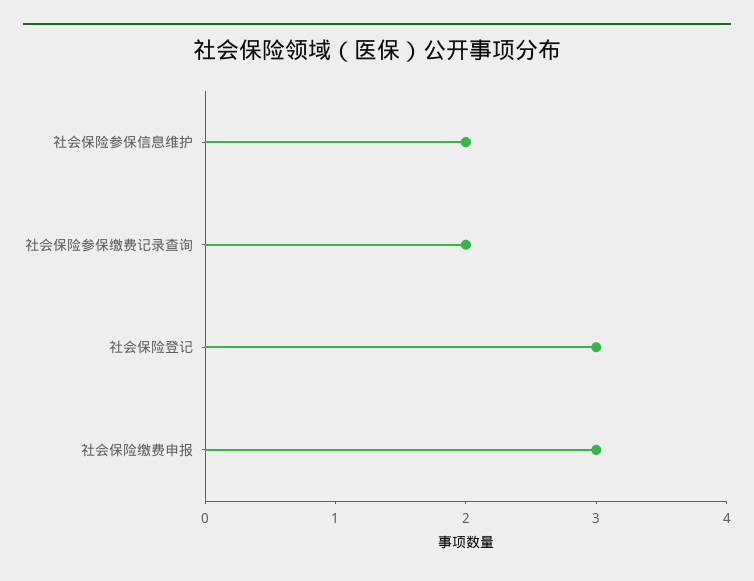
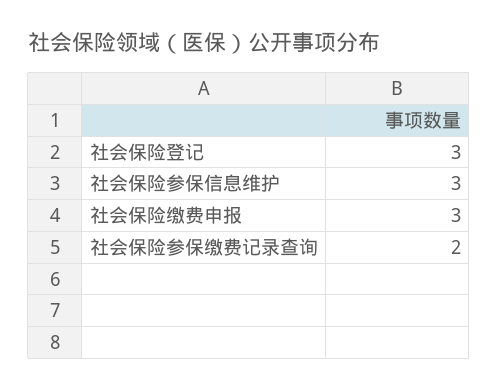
  {
-   "社会保险参保信息维护": 2,
+   "社会保险参保信息维护": 3,
    "社会保险参保缴费记录查询": 2,
    "社会保险登记": 3,
    "社会保险缴费申报": 3
  }

